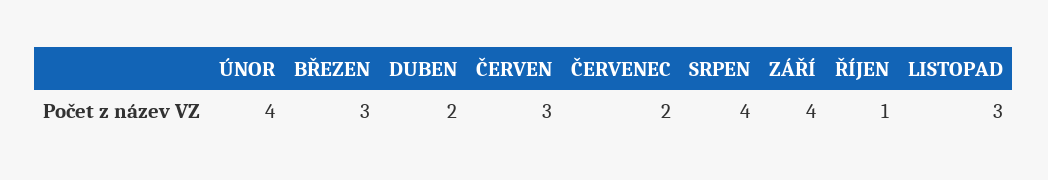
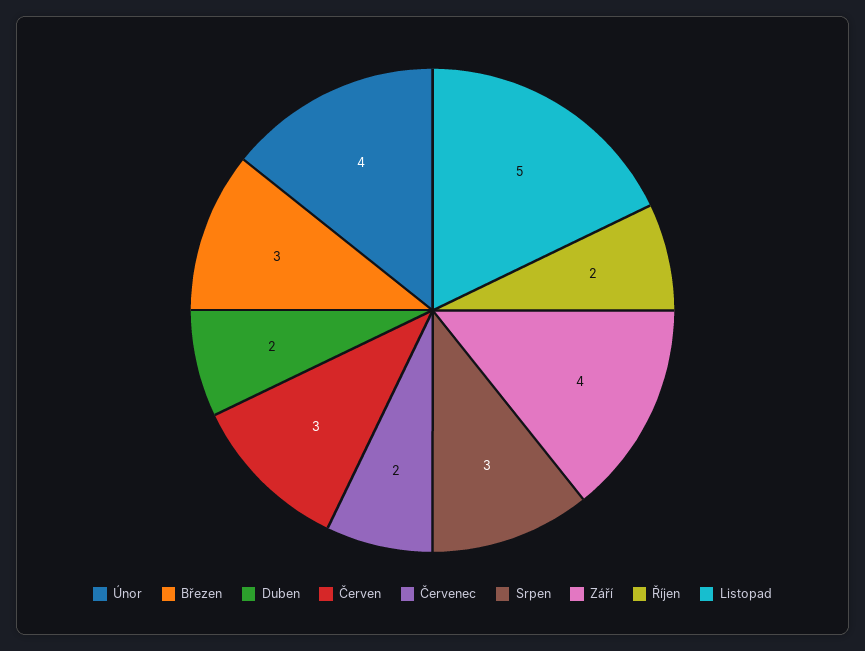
  {
    "ÚNOR": 4,
    "BŘEZEN": 3,
    "DUBEN": 2,
    "ČERVEN": 3,
    "ČERVENEC": 2,
-   "SRPEN": 4,
+   "SRPEN": 3,
    "ZÁŘÍ": 4,
-   "ŘÍJEN": 1,
+   "ŘÍJEN": 2,
-   "LISTOPAD": 3
+   "LISTOPAD": 5
  }

